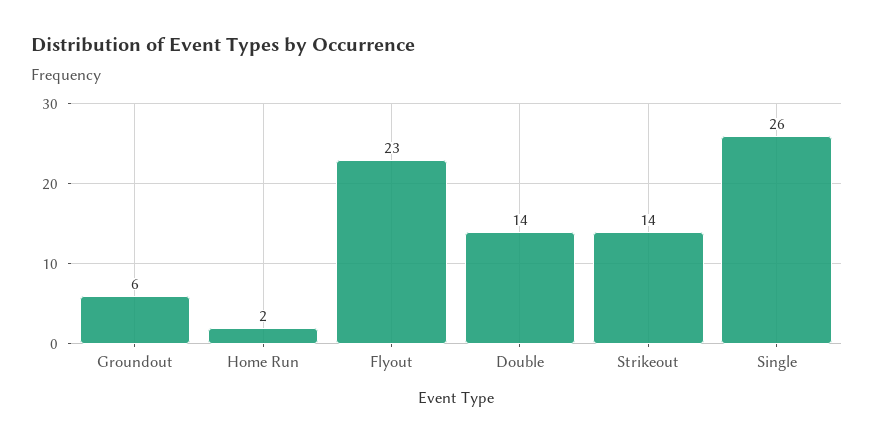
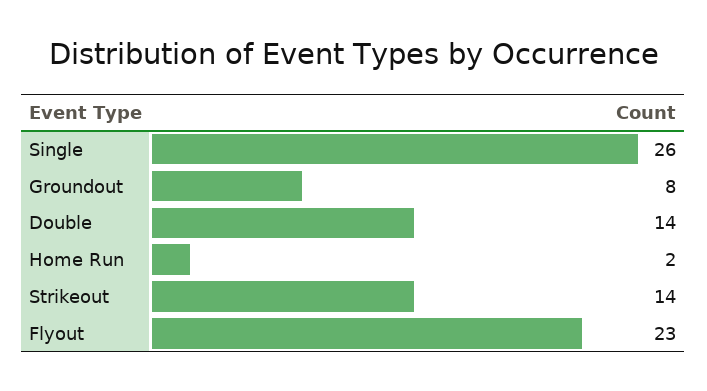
  {
-   "Groundout": 6,
+   "Groundout": 8,
    "Home Run": 2,
    "Flyout": 23,
    "Double": 14,
    "Strikeout": 14,
    "Single": 26
  }

